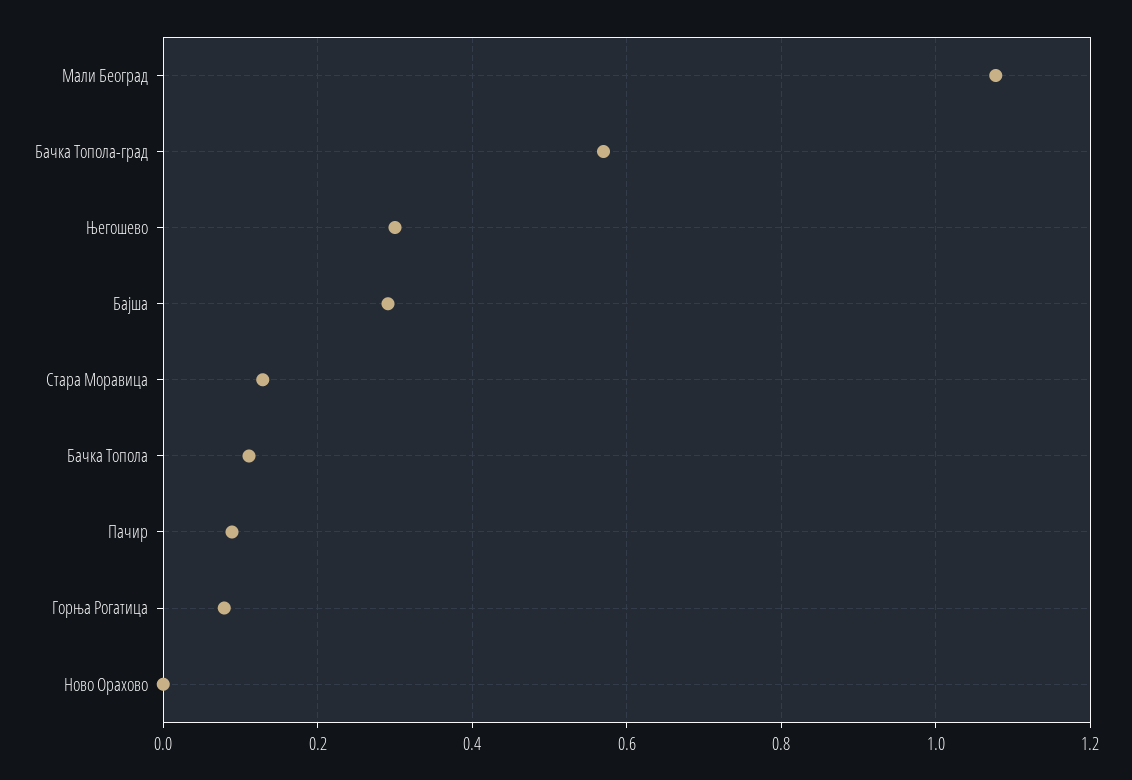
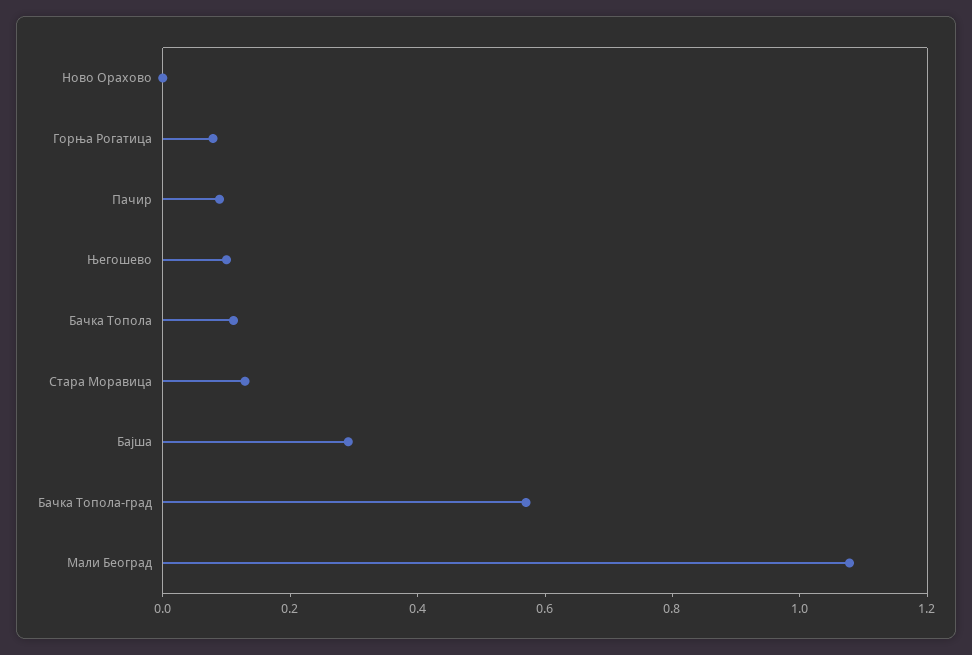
  {
    "Мали Београд": 1.08,
    "Бачка Топола-град": 0.58,
-   "Његошево": 0.3,
+   "Његошево": 0.1,
    "Бајша": 0.3,
    "Стара Моравица": 0.12,
    "Бачка Топола": 0.12,
    "Пачир": 0.08,
    "Горња Рогатица": 0.08,
    "Ново Орахово": 0
  }

